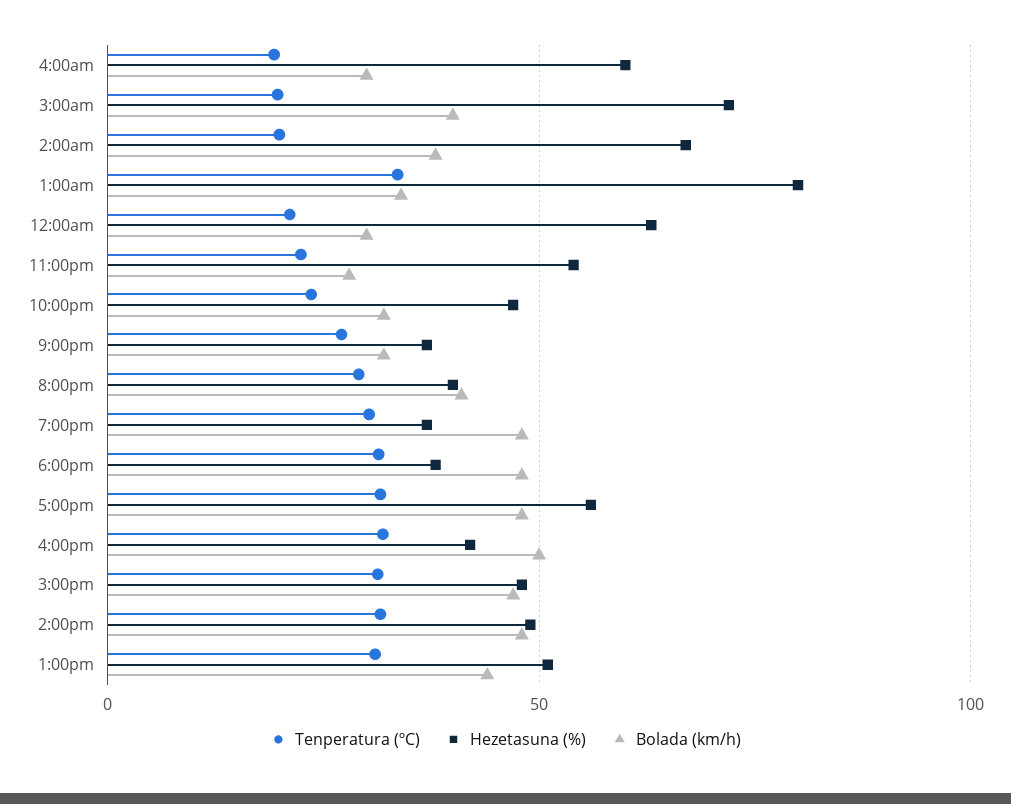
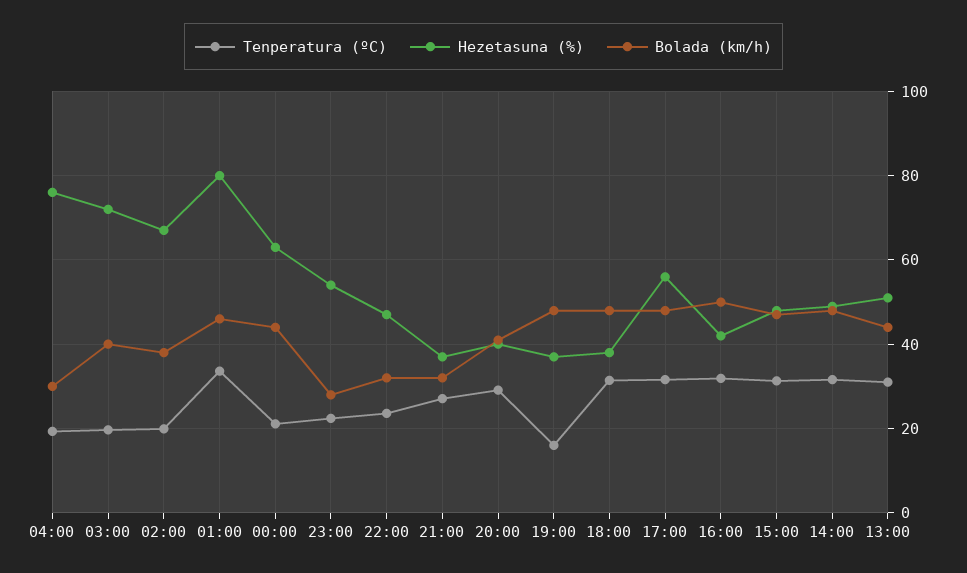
  {
    "Tenperatura (ºC)": {
      "4:00am": 20,
      "3:00am": 20,
      "2:00am": 20,
      "1:00am": 34,
      "12:00am": 22,
      "11:00pm": 22,
      "10:00pm": 24,
      "9:00pm": 28,
      "8:00pm": 30,
-     "7:00pm": 30,
+     "7:00pm": 16,
      "6:00pm": 32,
      "5:00pm": 32,
      "4:00pm": 32,
      "3:00pm": 32,
      "2:00pm": 32,
      "1:00pm": 32
    },
    "Hezetasuna (%)": {
-     "4:00am": 60,
+     "4:00am": 76,
      "3:00am": 72,
      "2:00am": 68,
      "1:00am": 80,
      "12:00am": 64,
      "11:00pm": 54,
      "10:00pm": 48,
      "9:00pm": 38,
      "8:00pm": 40,
      "7:00pm": 38,
      "6:00pm": 38,
      "5:00pm": 56,
      "4:00pm": 42,
      "3:00pm": 48,
      "2:00pm": 50,
      "1:00pm": 52
    },
    "Bolada (km/h)": {
      "4:00am": 30,
      "3:00am": 40,
      "2:00am": 38,
-     "1:00am": 35,
+     "1:00am": 46,
-     "12:00am": 30,
+     "12:00am": 44,
      "11:00pm": 28,
      "10:00pm": 32,
      "9:00pm": 32,
      "8:00pm": 42,
      "7:00pm": 48,
      "6:00pm": 48,
      "5:00pm": 48,
      "4:00pm": 50,
      "3:00pm": 48,
      "2:00pm": 48,
      "1:00pm": 44
    }
  }

